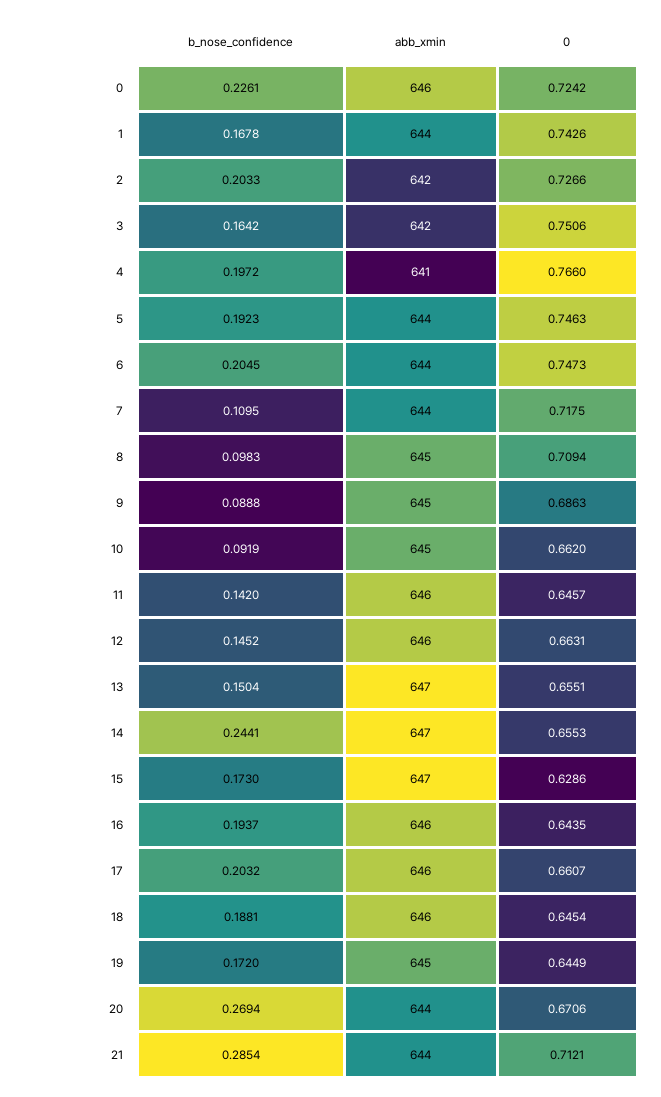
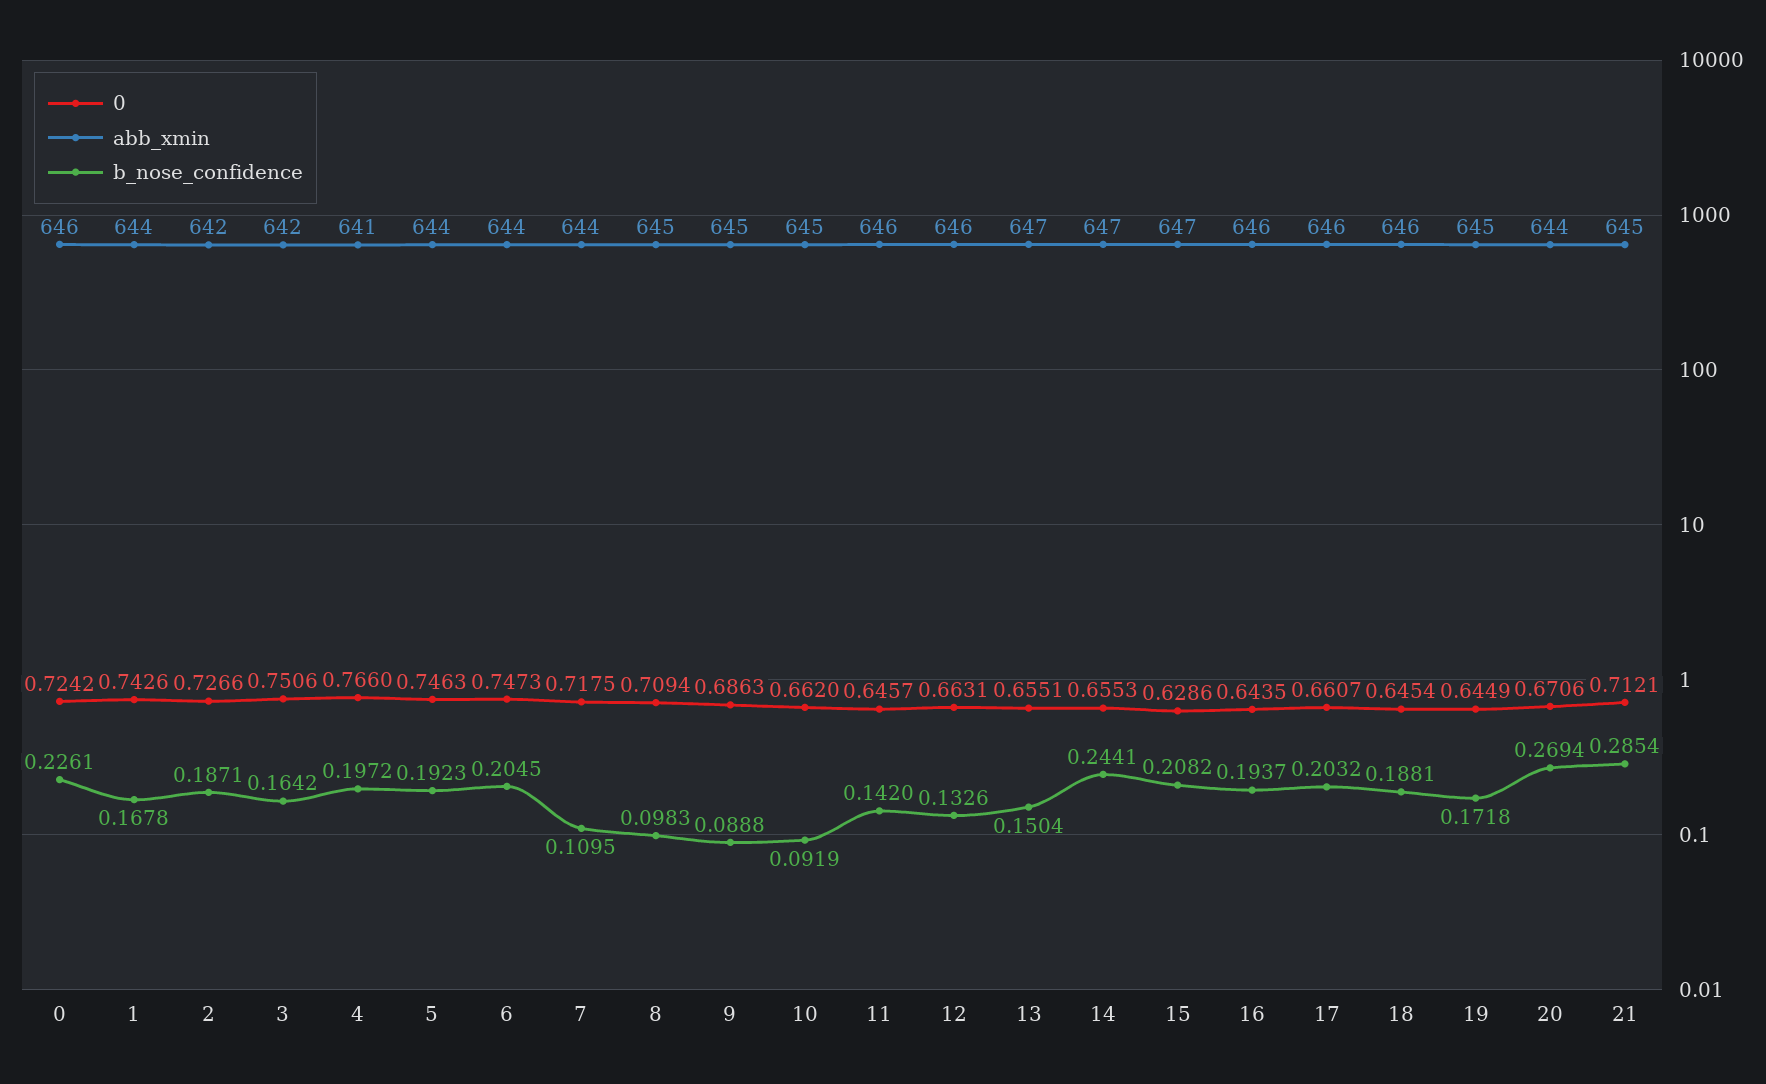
  {
    "b_nose_confidence": {
      "0": 0.2261,
      "1": 0.1678,
-     "2": 0.2033,
+     "2": 0.1871,
      "3": 0.1642,
      "4": 0.1972,
      "5": 0.1923,
      "6": 0.2045,
      "7": 0.1095,
      "8": 0.0983,
      "9": 0.0888,
      "10": 0.0919,
      "11": 0.142,
-     "12": 0.1452,
+     "12": 0.1326,
      "13": 0.1504,
      "14": 0.2441,
-     "15": 0.173,
+     "15": 0.2082,
      "16": 0.1937,
      "17": 0.2032,
      "18": 0.1881,
-     "19": 0.172,
+     "19": 0.1718,
      "20": 0.2694,
      "21": 0.2854
    },
    "abb_xmin": {
      "0": 646,
      "1": 644,
      "2": 642,
      "3": 642,
      "4": 641,
      "5": 644,
      "6": 644,
      "7": 644,
      "8": 645,
      "9": 645,
      "10": 645,
      "11": 646,
      "12": 646,
      "13": 647,
      "14": 647,
      "15": 647,
      "16": 646,
      "17": 646,
      "18": 646,
      "19": 645,
      "20": 644,
-     "21": 644
+     "21": 645
    },
    "0": {
      "0": 0.7242,
      "1": 0.7426,
      "2": 0.7266,
      "3": 0.7506,
      "4": 0.766,
      "5": 0.7463,
      "6": 0.7473,
      "7": 0.7175,
      "8": 0.7094,
      "9": 0.6863,
      "10": 0.662,
      "11": 0.6457,
      "12": 0.6631,
      "13": 0.6551,
      "14": 0.6553,
      "15": 0.6286,
      "16": 0.6435,
      "17": 0.6607,
      "18": 0.6454,
      "19": 0.6449,
      "20": 0.6706,
      "21": 0.7121
    }
  }

